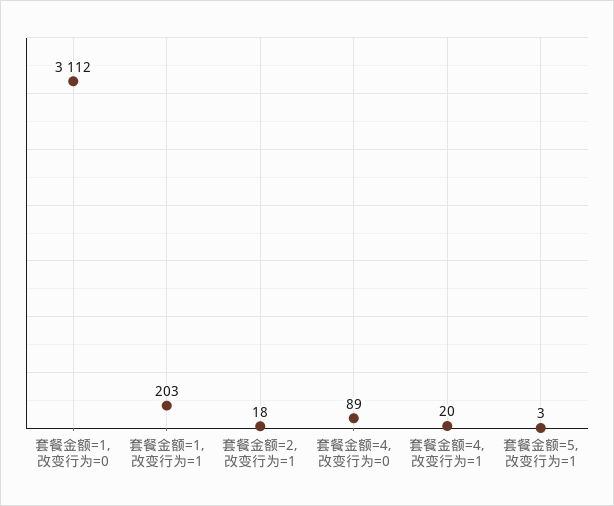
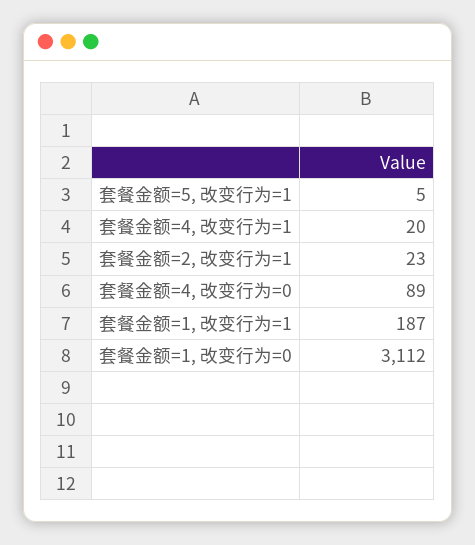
  {
    "套餐金额=1, 改变行为=0": 3112,
-   "套餐金额=1, 改变行为=1": 203,
+   "套餐金额=1, 改变行为=1": 187,
-   "套餐金额=2, 改变行为=1": 18,
+   "套餐金额=2, 改变行为=1": 23,
    "套餐金额=4, 改变行为=0": 89,
    "套餐金额=4, 改变行为=1": 20,
-   "套餐金额=5, 改变行为=1": 3
+   "套餐金额=5, 改变行为=1": 5
  }

